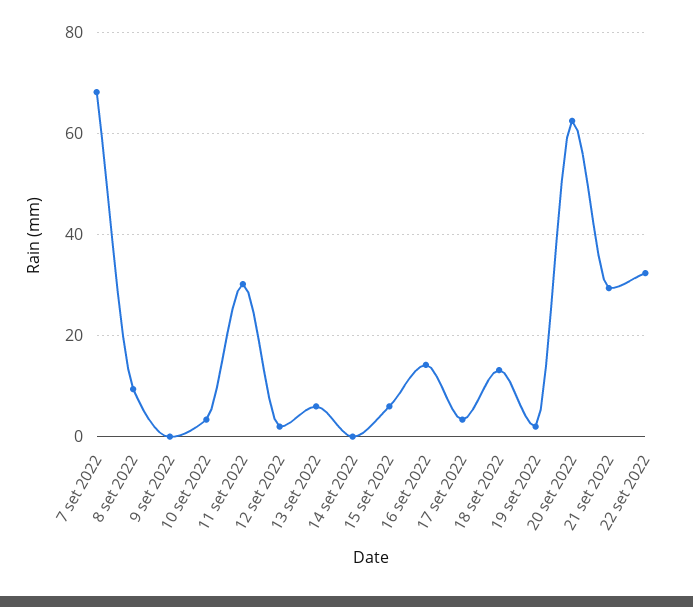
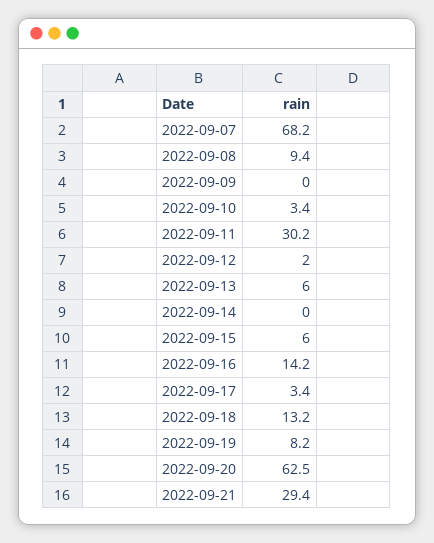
  {
    "7 set 2022": 68.2,
    "8 set 2022": 9.4,
    "9 set 2022": 0,
    "10 set 2022": 3.4,
    "11 set 2022": 30.2,
    "12 set 2022": 2,
    "13 set 2022": 6,
    "14 set 2022": 0,
    "15 set 2022": 6,
    "16 set 2022": 14.2,
    "17 set 2022": 3.4,
    "18 set 2022": 13.2,
-   "19 set 2022": 2,
+   "19 set 2022": 8.2,
    "20 set 2022": 62.5,
-   "21 set 2022": 29.4,
+   "21 set 2022": 29.4
-   "22 set 2022": 32
  }

